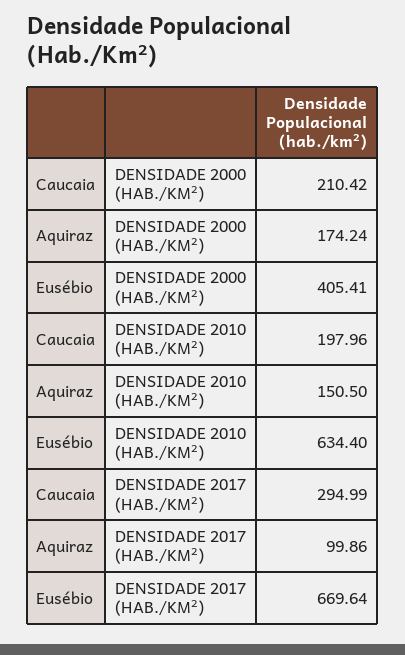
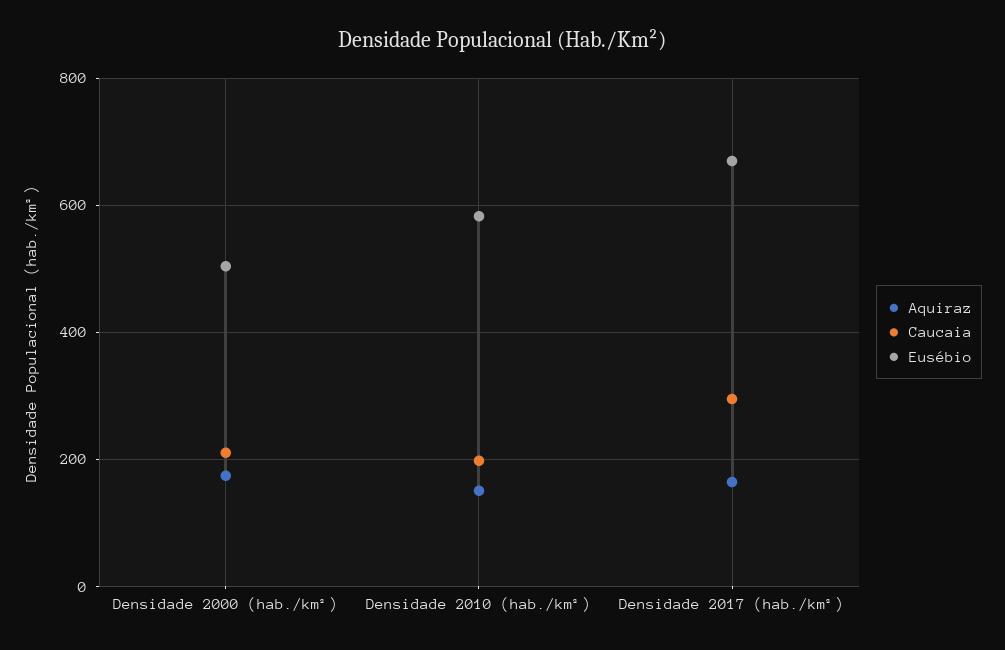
  {
    "Caucaia": {
      "DENSIDADE 2000 (HAB./KM²)": 210.42,
      "DENSIDADE 2010 (HAB./KM²)": 197.96,
      "DENSIDADE 2017 (HAB./KM²)": 294.99
    },
    "Aquiraz": {
      "DENSIDADE 2000 (HAB./KM²)": 174.24,
      "DENSIDADE 2010 (HAB./KM²)": 150.5,
-     "DENSIDADE 2017 (HAB./KM²)": 99.86
+     "DENSIDADE 2017 (HAB./KM²)": 160
    },
    "Eusébio": {
-     "DENSIDADE 2000 (HAB./KM²)": 405.41,
+     "DENSIDADE 2000 (HAB./KM²)": 500,
-     "DENSIDADE 2010 (HAB./KM²)": 634.4,
+     "DENSIDADE 2010 (HAB./KM²)": 580,
      "DENSIDADE 2017 (HAB./KM²)": 669.64
    }
  }

